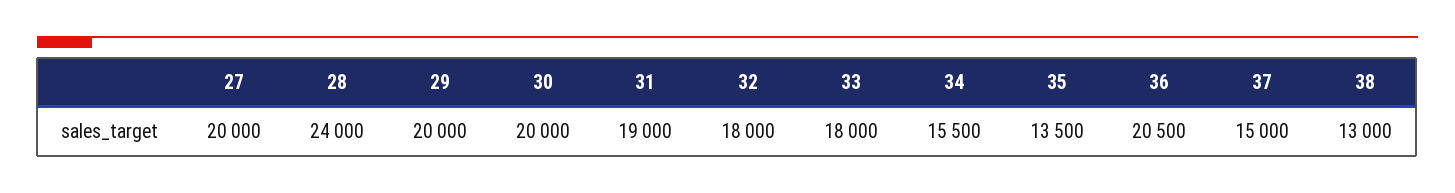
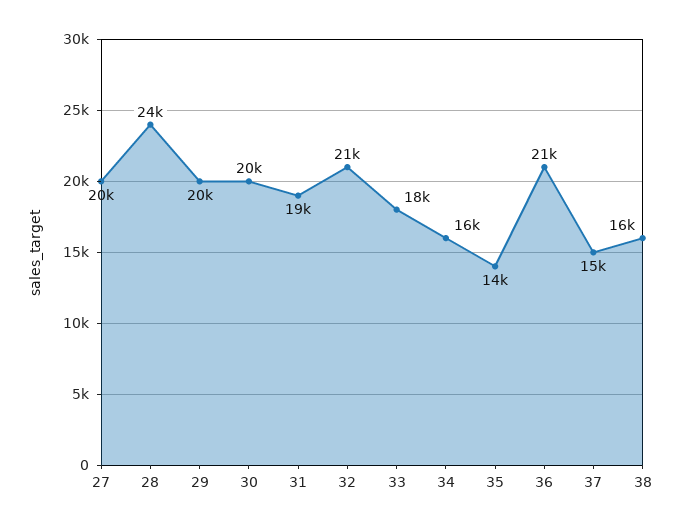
  {
    "27": 20000,
    "28": 24000,
    "29": 20000,
    "30": 20000,
    "31": 19000,
-   "32": 18000,
+   "32": 21000,
    "33": 18000,
    "34": 15500,
    "35": 13500,
    "36": 20500,
    "37": 15000,
-   "38": 13000
+   "38": 16000
  }

